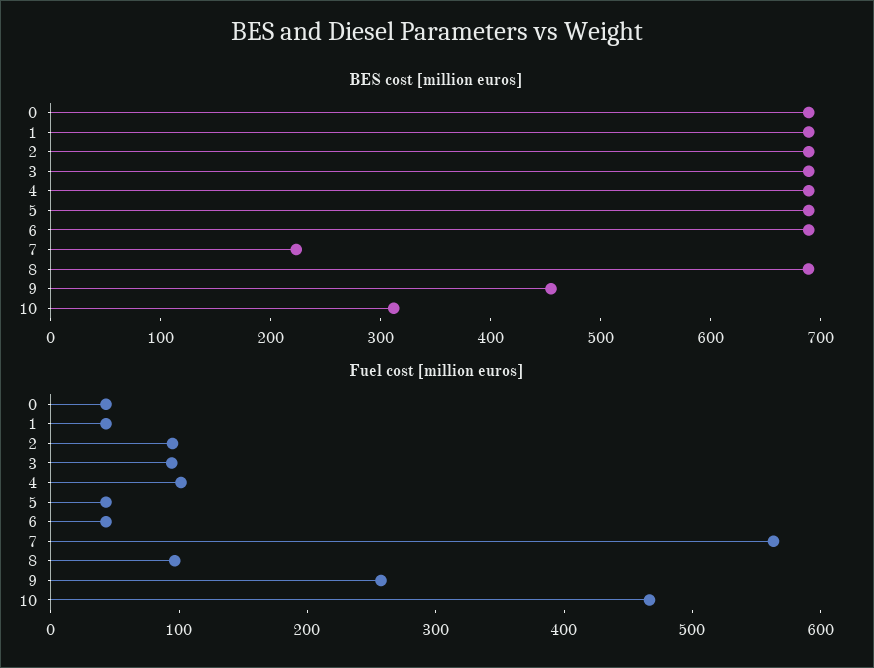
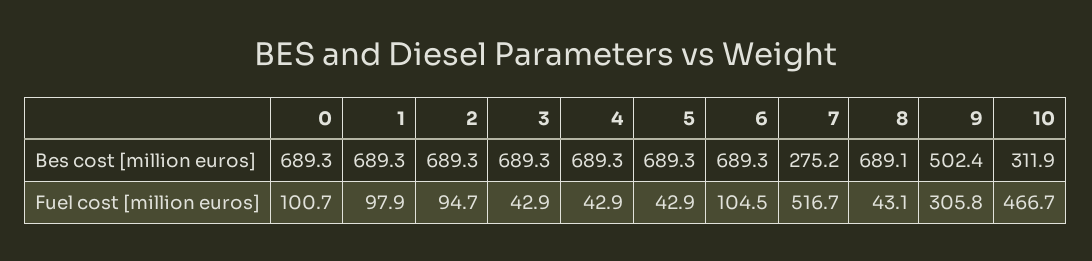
  {
    "BES cost [million euros]": {
      "0": 689.3,
      "1": 689.3,
      "2": 689.3,
      "3": 689.3,
      "4": 689.3,
      "5": 689.3,
      "6": 689.3,
-     "7": 220,
+     "7": 275.2,
      "8": 689.1,
-     "9": 460,
+     "9": 502.4,
      "10": 311.9
    },
    "Fuel cost [million euros]": {
-     "0": 40,
+     "0": 100.7,
-     "1": 40,
+     "1": 97.9,
      "2": 94.7,
-     "3": 100,
+     "3": 42.9,
-     "4": 100,
+     "4": 42.9,
      "5": 42.9,
-     "6": 40,
+     "6": 104.5,
-     "7": 560,
+     "7": 516.7,
-     "8": 100,
+     "8": 43.1,
-     "9": 260,
+     "9": 305.8,
      "10": 466.7
    }
  }

